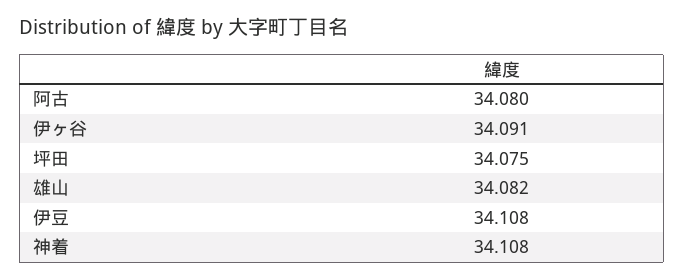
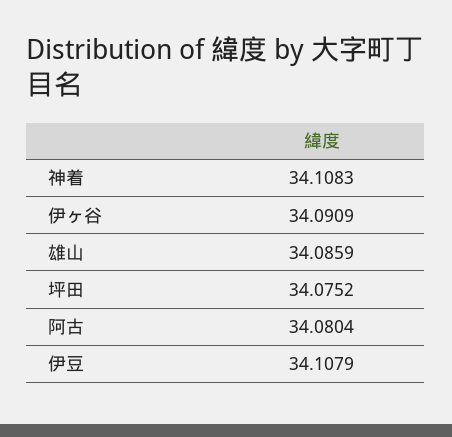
  {
    "阿古": 34.0804,
    "伊ヶ谷": 34.0909,
    "坪田": 34.0752,
-   "雄山": 34.082,
+   "雄山": 34.0859,
    "伊豆": 34.1079,
    "神着": 34.1083
  }

